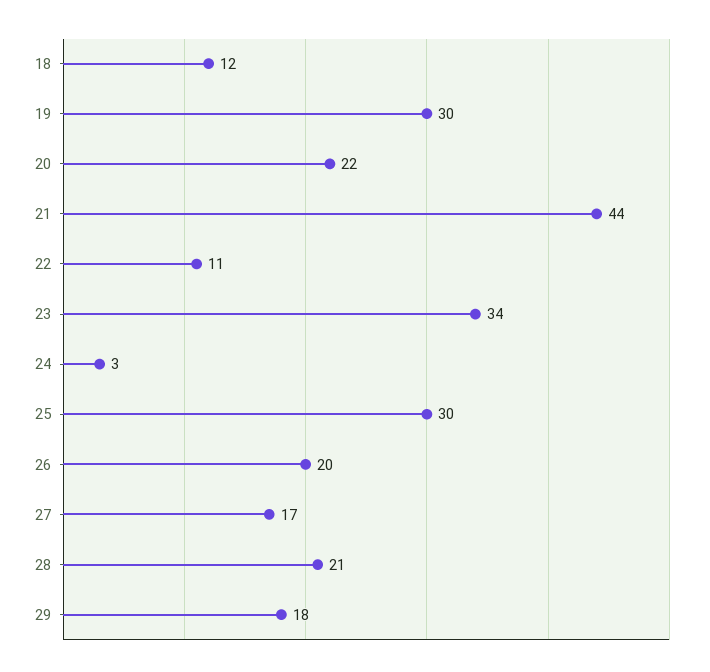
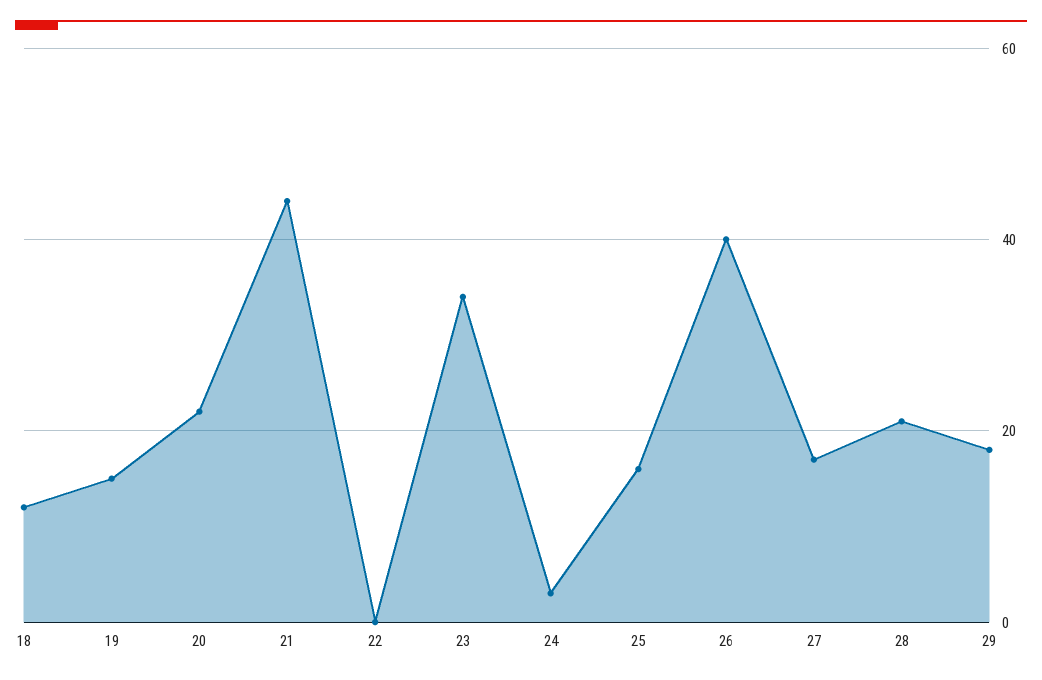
  {
    "18": 12,
-   "19": 30,
+   "19": 15,
    "20": 22,
    "21": 44,
-   "22": 11,
+   "22": 0,
    "23": 34,
    "24": 3,
-   "25": 30,
+   "25": 15,
-   "26": 20,
+   "26": 40,
    "27": 17,
    "28": 21,
    "29": 18
  }

